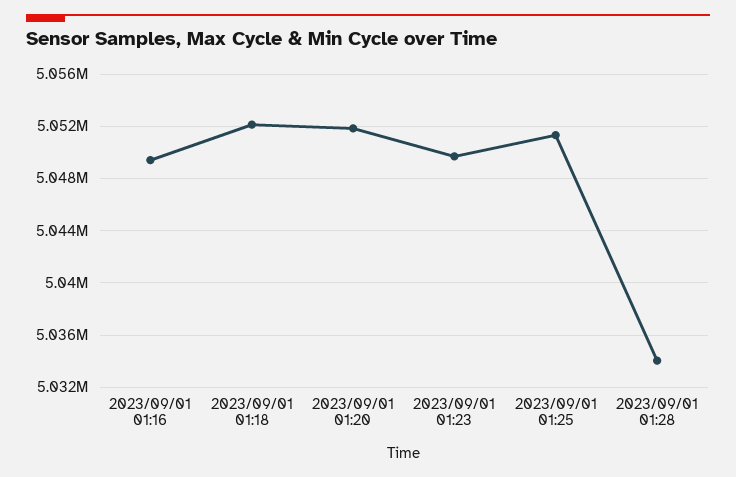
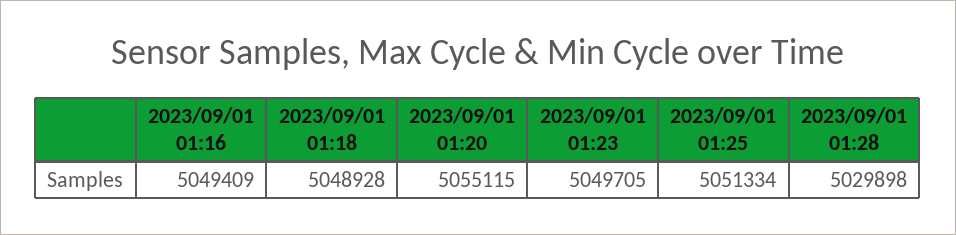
  {
    "2023/09/01 01:16": 5049409,
-   "2023/09/01 01:18": 5052000,
+   "2023/09/01 01:18": 5048928,
-   "2023/09/01 01:20": 5052000,
+   "2023/09/01 01:20": 5055115,
    "2023/09/01 01:23": 5049705,
    "2023/09/01 01:25": 5051334,
-   "2023/09/01 01:28": 5034000
+   "2023/09/01 01:28": 5029898
  }

